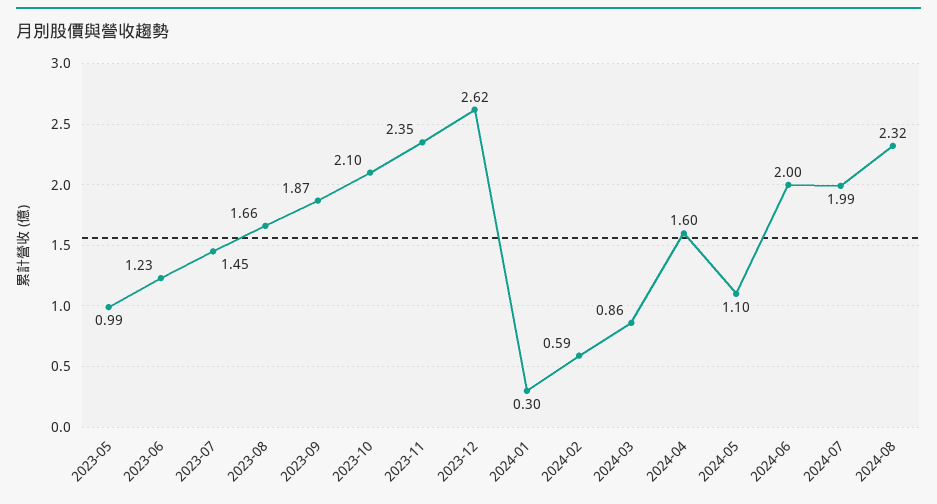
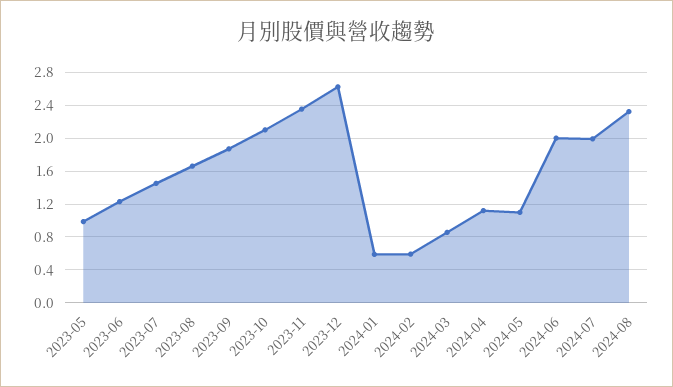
  {
    "2023-05": 0.99,
    "2023-06": 1.23,
    "2023-07": 1.45,
    "2023-08": 1.66,
    "2023-09": 1.87,
    "2023-10": 2.1,
    "2023-11": 2.35,
    "2023-12": 2.62,
-   "2024-01": 0.3,
+   "2024-01": 0.6,
    "2024-02": 0.59,
    "2024-03": 0.86,
-   "2024-04": 1.6,
+   "2024-04": 1.1,
    "2024-05": 1.1,
    "2024-06": 2,
    "2024-07": 1.99,
    "2024-08": 2.32
  }

